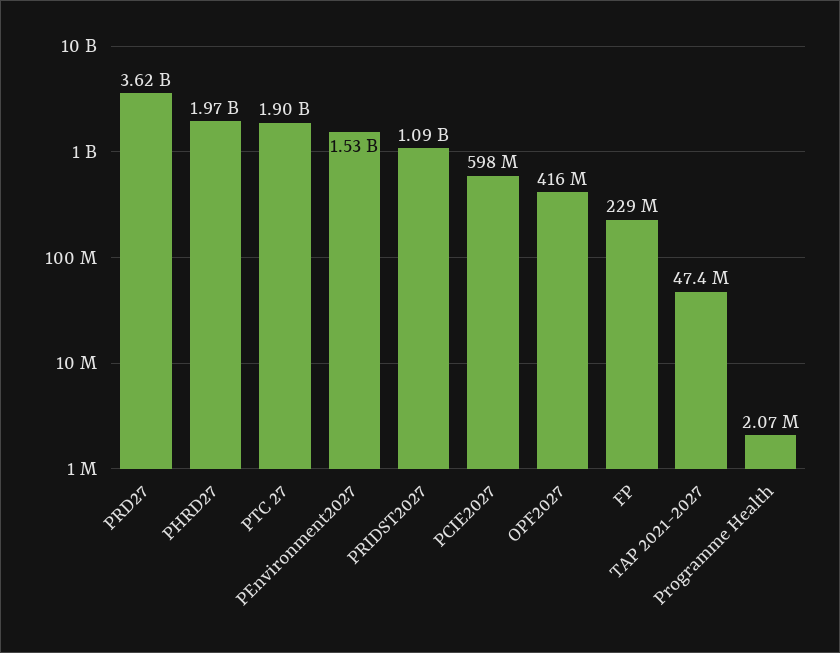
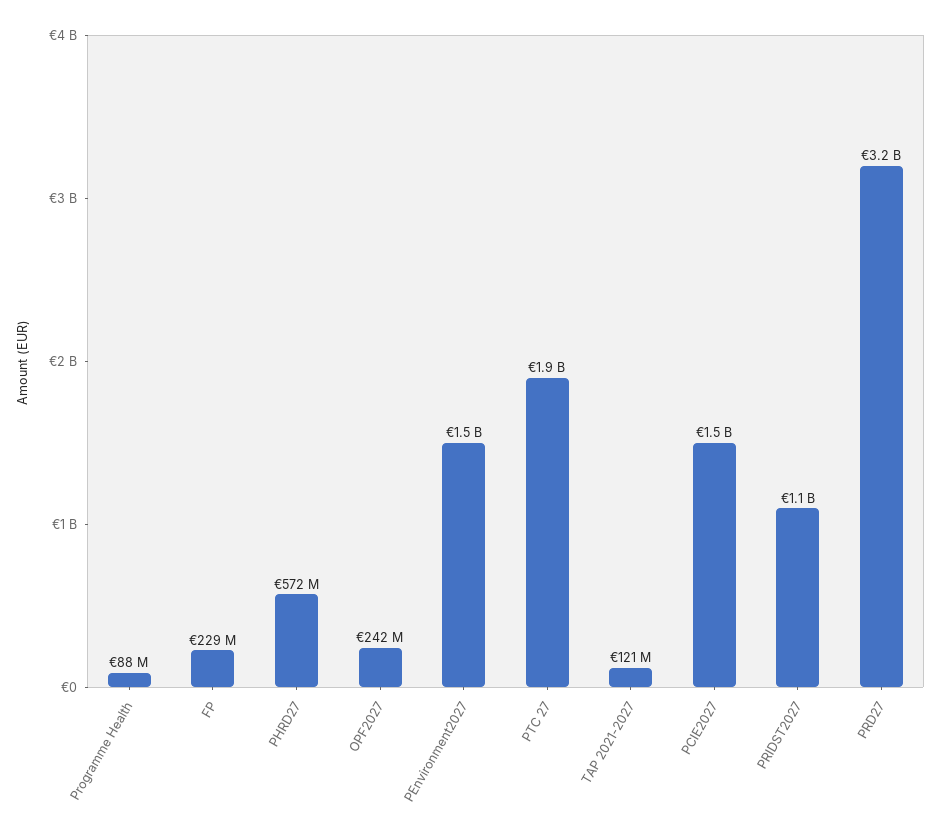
  {
-   "PRD27": 3620000000,
+   "PRD27": 3200000000,
-   "PHRD27": 1970000000,
+   "PHRD27": 572000000,
    "PTC 27": 1900000000,
    "PEnvironment2027": 1530000000,
    "PRIDST2027": 1090000000,
-   "PCIE2027": 598000000,
+   "PCIE2027": 1500000000,
-   "OPF2027": 416000000,
+   "OPF2027": 242000000,
    "FP": 229000000,
-   "TAP 2021-2027": 47400000,
+   "TAP 2021-2027": 121000000,
-   "Programme Health": 2070000
+   "Programme Health": 88000000
  }

